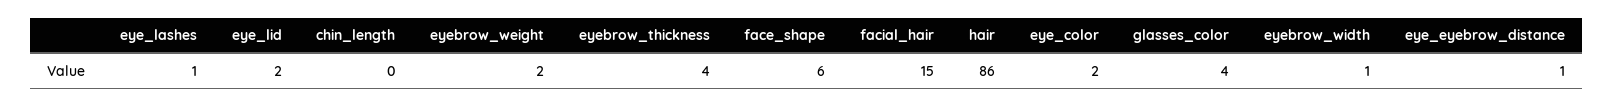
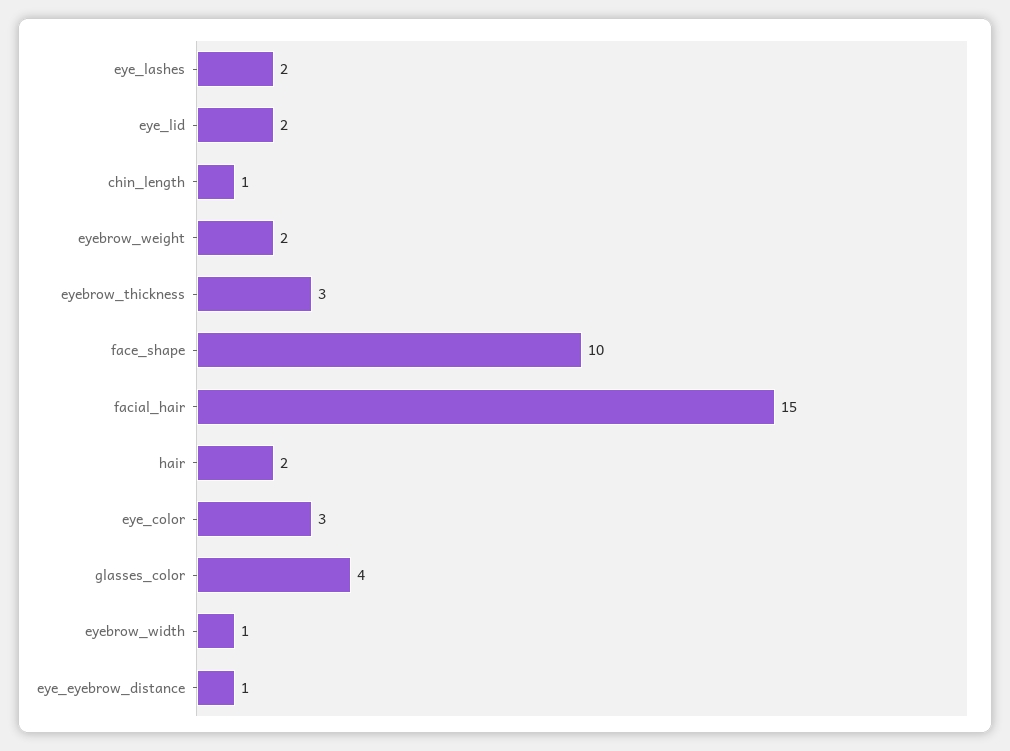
  {
-   "eye_lashes": 1,
+   "eye_lashes": 2,
    "eye_lid": 2,
-   "chin_length": 0,
+   "chin_length": 1,
    "eyebrow_weight": 2,
-   "eyebrow_thickness": 4,
+   "eyebrow_thickness": 3,
-   "face_shape": 6,
+   "face_shape": 10,
    "facial_hair": 15,
-   "hair": 86,
+   "hair": 2,
-   "eye_color": 2,
+   "eye_color": 3,
    "glasses_color": 4,
    "eyebrow_width": 1,
    "eye_eyebrow_distance": 1
  }

